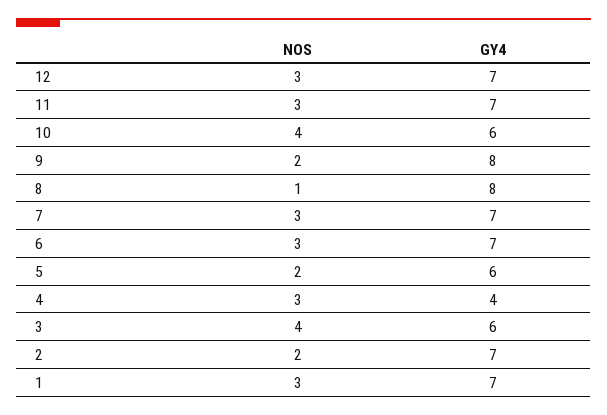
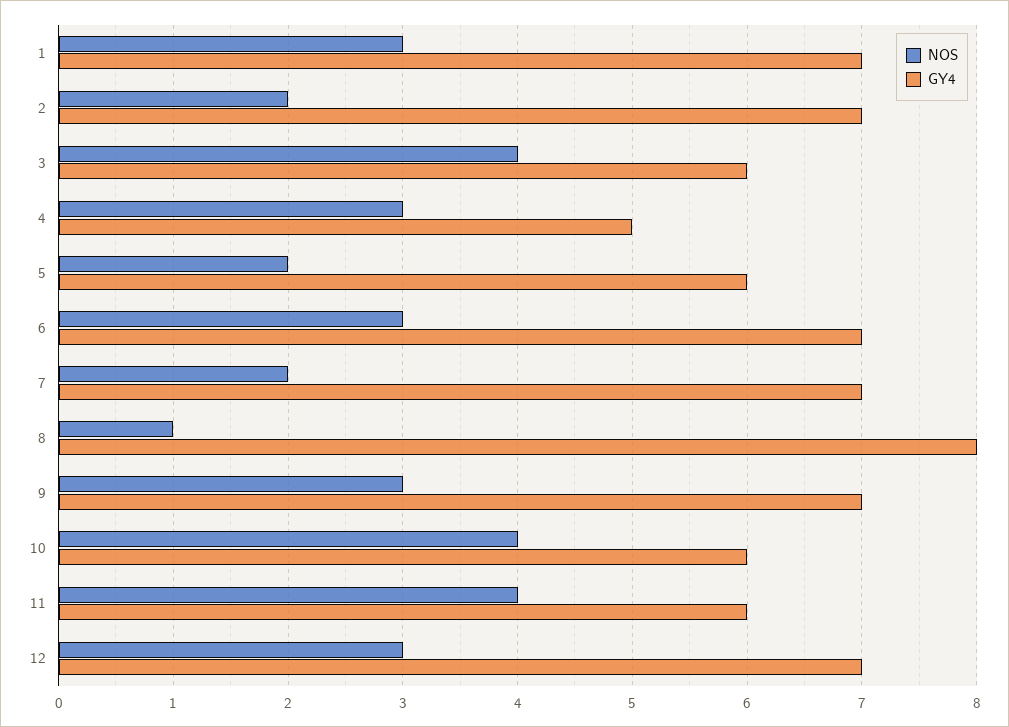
  {
    "NOS": {
      "12": 3,
-     "11": 3,
+     "11": 4,
      "10": 4,
-     "9": 2,
+     "9": 3,
      "8": 1,
-     "7": 3,
+     "7": 2,
      "6": 3,
      "5": 2,
      "4": 3,
      "3": 4,
      "2": 2,
      "1": 3
    },
    "GY4": {
      "12": 7,
-     "11": 7,
+     "11": 6,
      "10": 6,
-     "9": 8,
+     "9": 7,
      "8": 8,
      "7": 7,
      "6": 7,
      "5": 6,
-     "4": 4,
+     "4": 5,
      "3": 6,
      "2": 7,
      "1": 7
    }
  }

